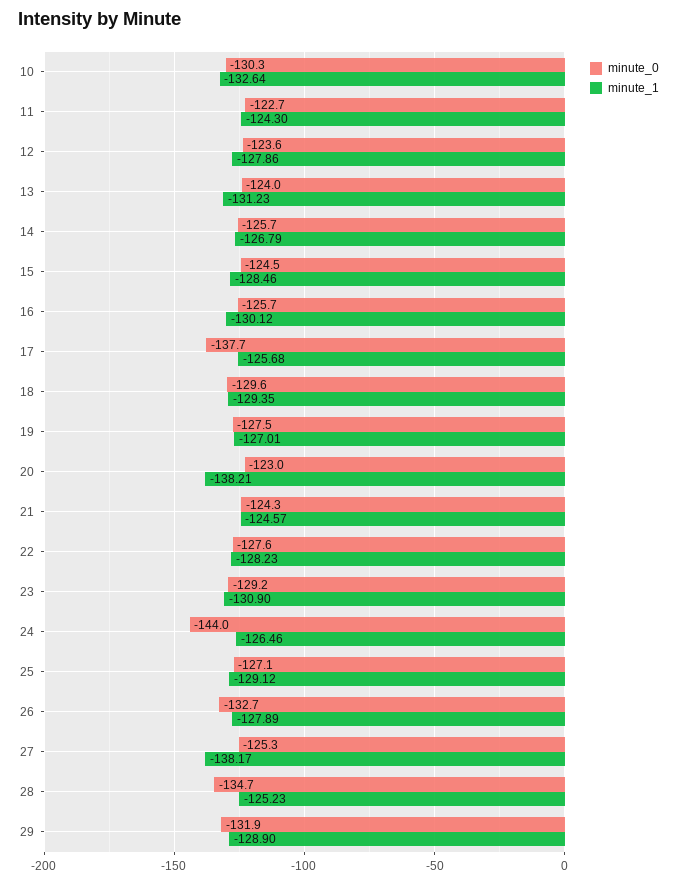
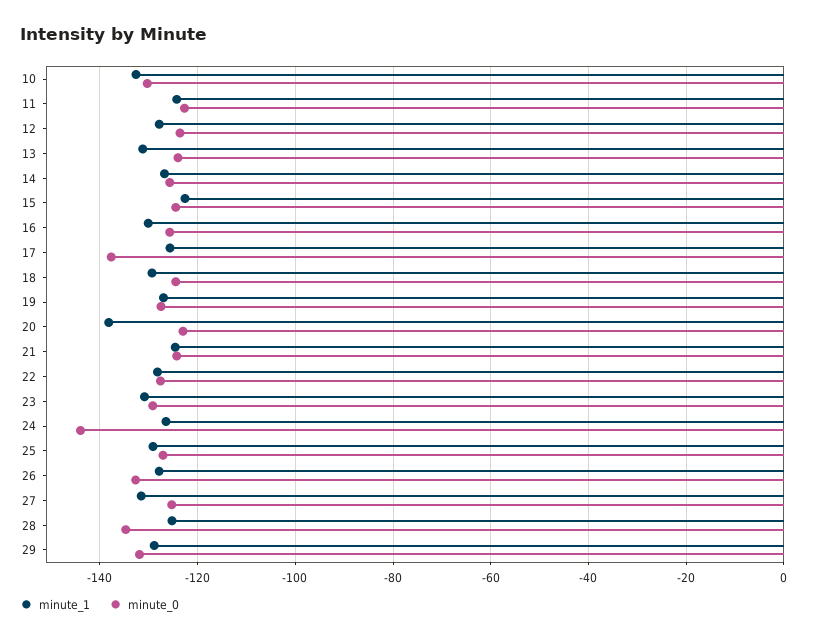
  {
    "minute_0": {
      "10": -130.3,
      "11": -122.7,
      "12": -123.6,
      "13": -124,
      "14": -125.7,
      "15": -124.5,
      "16": -125.7,
      "17": -137.7,
-     "18": -129.6,
+     "18": -124,
      "19": -127.5,
      "20": -123,
      "21": -124.3,
      "22": -127.6,
      "23": -129.2,
      "24": -144,
      "25": -127.1,
      "26": -132.7,
      "27": -125.3,
      "28": -134.7,
      "29": -131.9
    },
    "minute_1": {
      "10": -132.64,
      "11": -124.3,
      "12": -127.86,
      "13": -131.23,
      "14": -126.79,
-     "15": -128.46,
+     "15": -122,
      "16": -130.12,
      "17": -125.68,
      "18": -129.35,
      "19": -127.01,
      "20": -138.21,
      "21": -124.57,
      "22": -128.23,
      "23": -130.9,
      "24": -126.46,
      "25": -129.12,
      "26": -127.89,
-     "27": -138.17,
+     "27": -132,
      "28": -125.23,
      "29": -128.9
    }
  }

